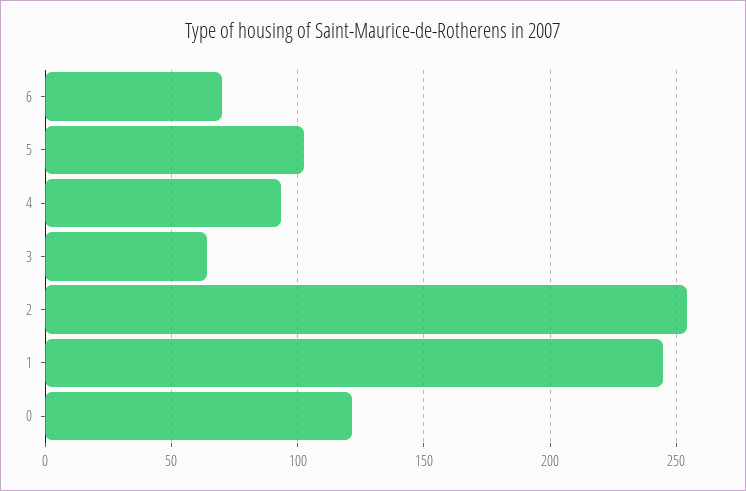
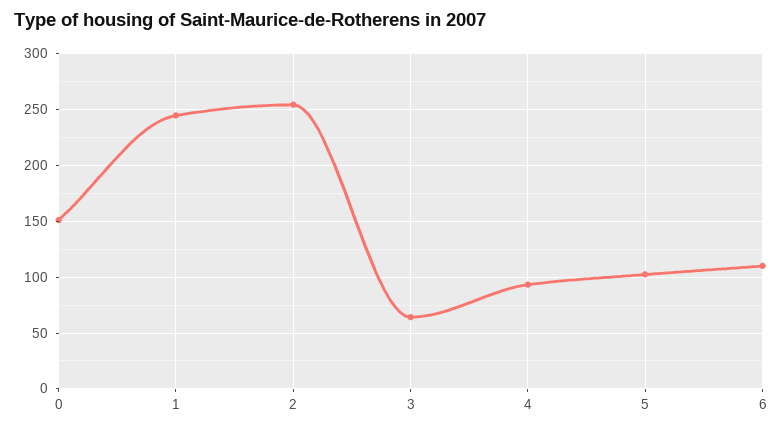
  {
-   "6": 70,
+   "6": 110,
    "5": 100,
    "4": 95,
    "3": 65,
    "2": 255,
    "1": 245,
-   "0": 120
+   "0": 150
  }

